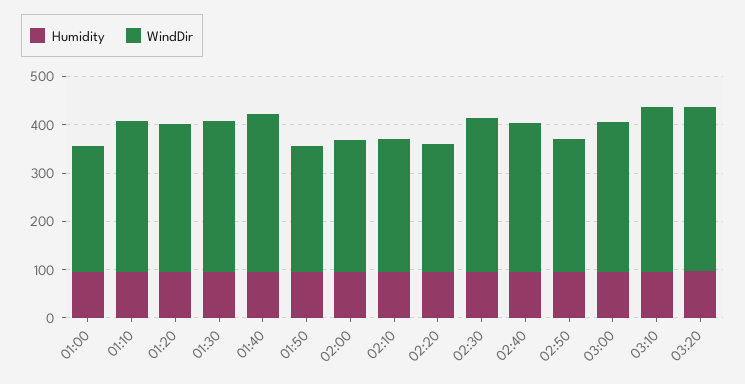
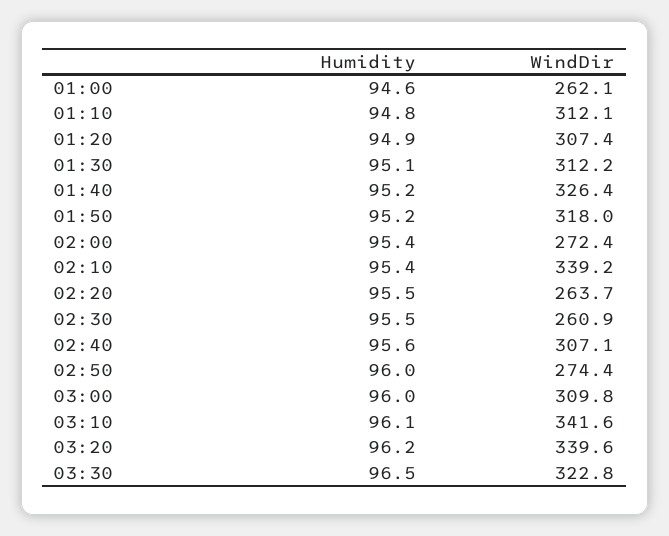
  {
    "Humidity": {
      "01:00": 94.6,
      "01:10": 94.8,
      "01:20": 94.9,
      "01:30": 95.1,
      "01:40": 95.2,
      "01:50": 95.2,
      "02:00": 95.4,
      "02:10": 95.4,
      "02:20": 95.5,
      "02:30": 95.5,
      "02:40": 95.6,
      "02:50": 96,
      "03:00": 96,
      "03:10": 96.1,
-     "03:20": 96.2
+     "03:20": 96.2,
+     "03:30": 96.5
    },
    "WindDir": {
      "01:00": 262.1,
      "01:10": 312.1,
      "01:20": 307.4,
      "01:30": 312.2,
      "01:40": 326.4,
-     "01:50": 260,
+     "01:50": 318,
      "02:00": 272.4,
-     "02:10": 280,
+     "02:10": 339.2,
      "02:20": 263.7,
-     "02:30": 320,
+     "02:30": 260.9,
      "02:40": 307.1,
      "02:50": 274.4,
      "03:00": 309.8,
      "03:10": 341.6,
-     "03:20": 339.6
+     "03:20": 339.6,
+     "03:30": 322.8
    }
  }

